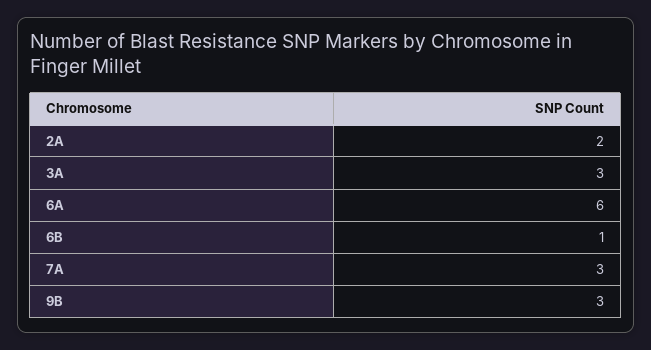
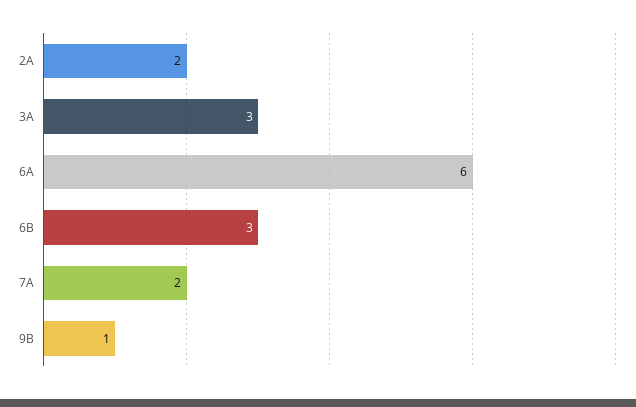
  {
    "2A": 2,
    "3A": 3,
    "6A": 6,
-   "6B": 1,
+   "6B": 3,
-   "7A": 3,
+   "7A": 2,
-   "9B": 3
+   "9B": 1
  }

